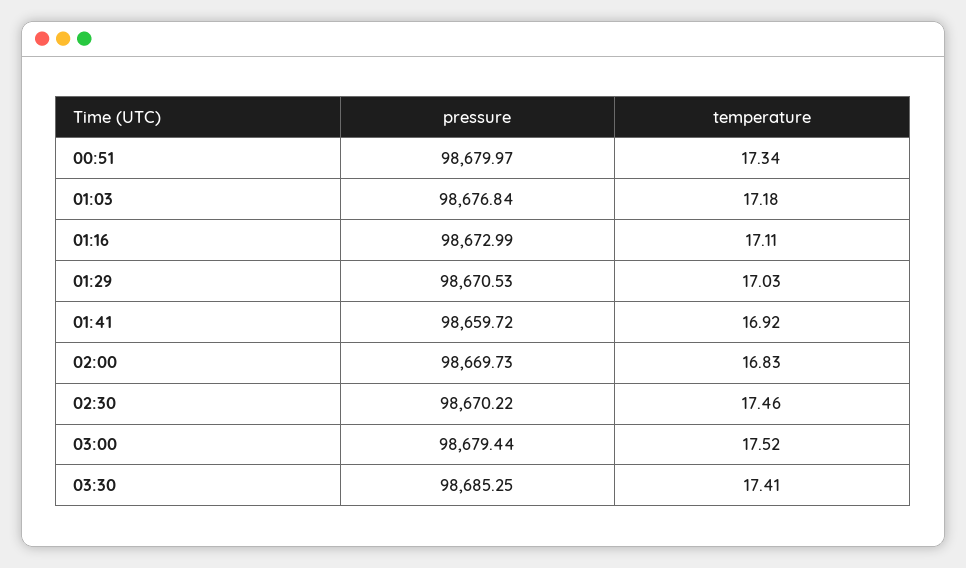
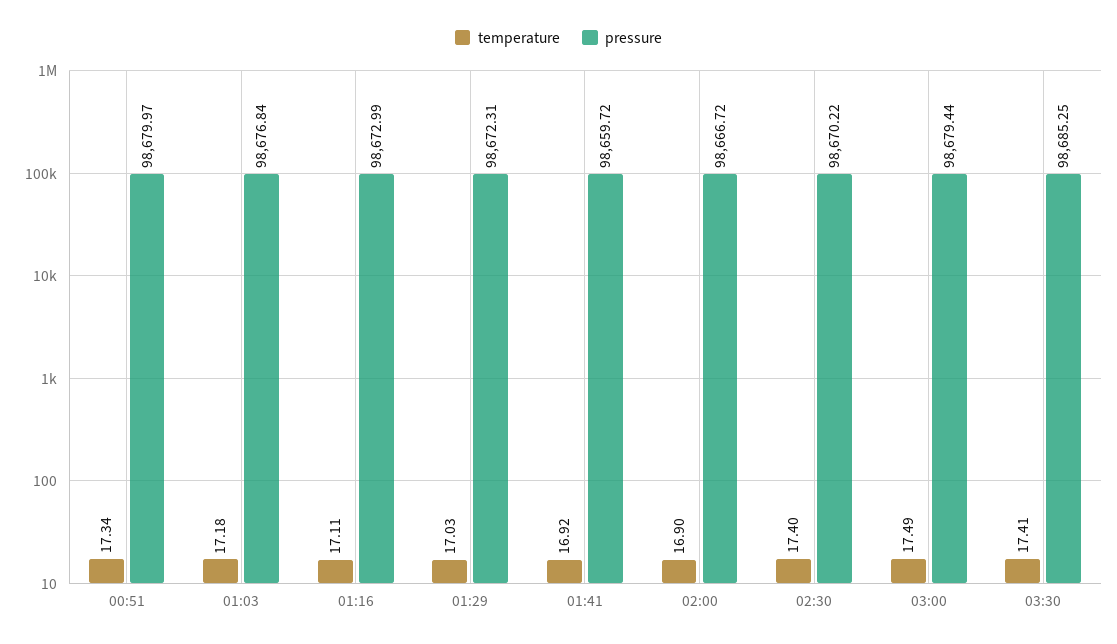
  {
    "pressure": {
      "00:51": 98679.97,
      "01:03": 98676.84,
      "01:16": 98672.99,
-     "01:29": 98670.53,
+     "01:29": 98672.31,
      "01:41": 98659.72,
-     "02:00": 98669.73,
+     "02:00": 98666.72,
      "02:30": 98670.22,
      "03:00": 98679.44,
      "03:30": 98685.25
    },
    "temperature": {
      "00:51": 17.34,
      "01:03": 17.18,
      "01:16": 17.11,
      "01:29": 17.03,
      "01:41": 16.92,
-     "02:00": 16.83,
+     "02:00": 16.9,
-     "02:30": 17.46,
+     "02:30": 17.4,
-     "03:00": 17.52,
+     "03:00": 17.49,
      "03:30": 17.41
    }
  }

